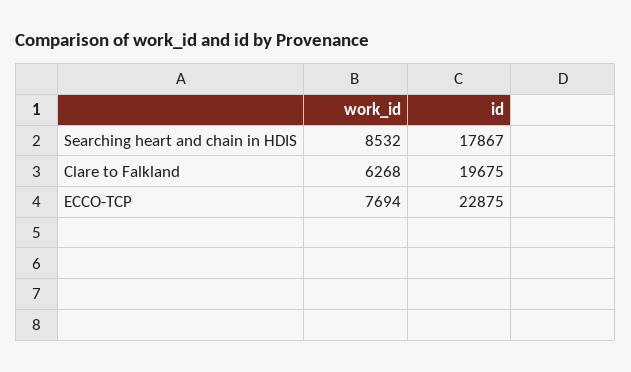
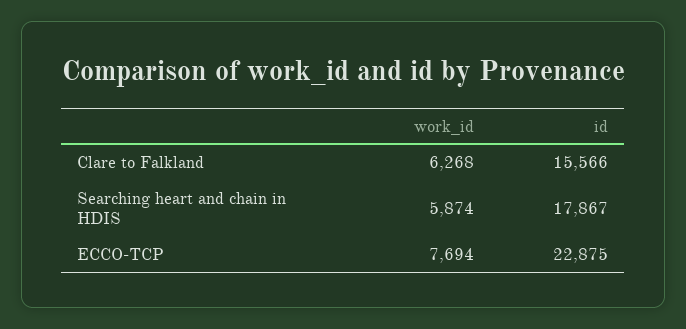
  {
    "work_id": {
-     "Searching heart and chain in HDIS": 8532,
+     "Searching heart and chain in HDIS": 5874,
      "Clare to Falkland": 6268,
      "ECCO-TCP": 7694
    },
    "id": {
      "Searching heart and chain in HDIS": 17867,
-     "Clare to Falkland": 19675,
+     "Clare to Falkland": 15566,
      "ECCO-TCP": 22875
    }
  }

